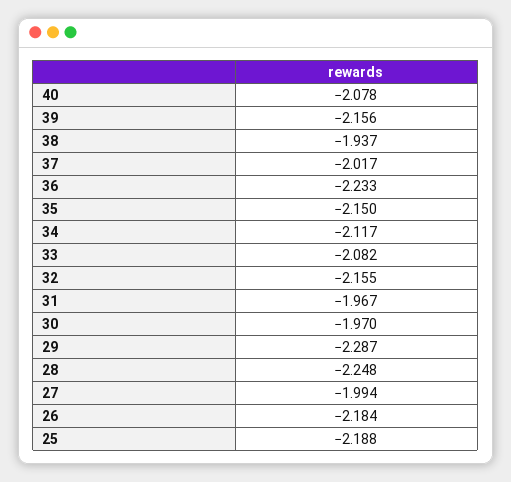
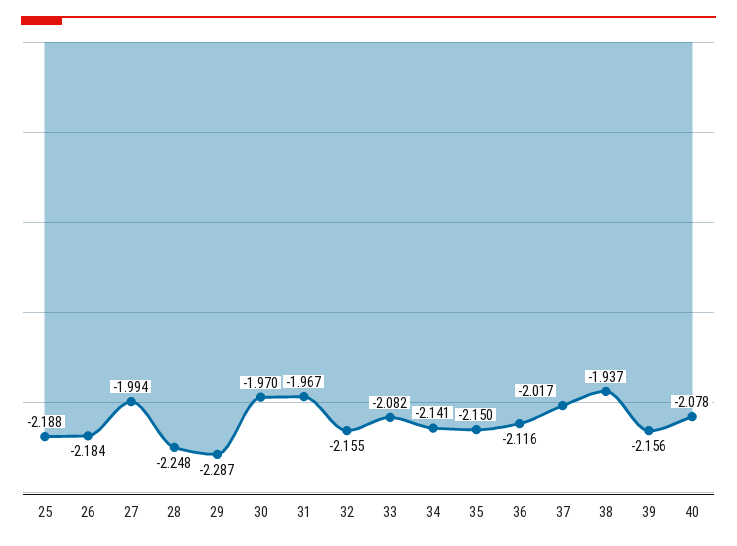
  {
    "40": -2.078,
    "39": -2.156,
    "38": -1.937,
    "37": -2.017,
-   "36": -2.233,
+   "36": -2.116,
    "35": -2.15,
-   "34": -2.117,
+   "34": -2.141,
    "33": -2.082,
    "32": -2.155,
    "31": -1.967,
    "30": -1.97,
    "29": -2.287,
    "28": -2.248,
    "27": -1.994,
    "26": -2.184,
    "25": -2.188
  }

